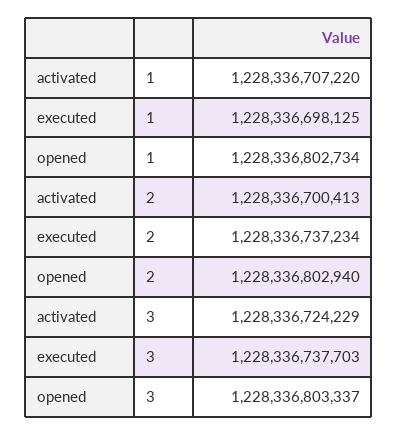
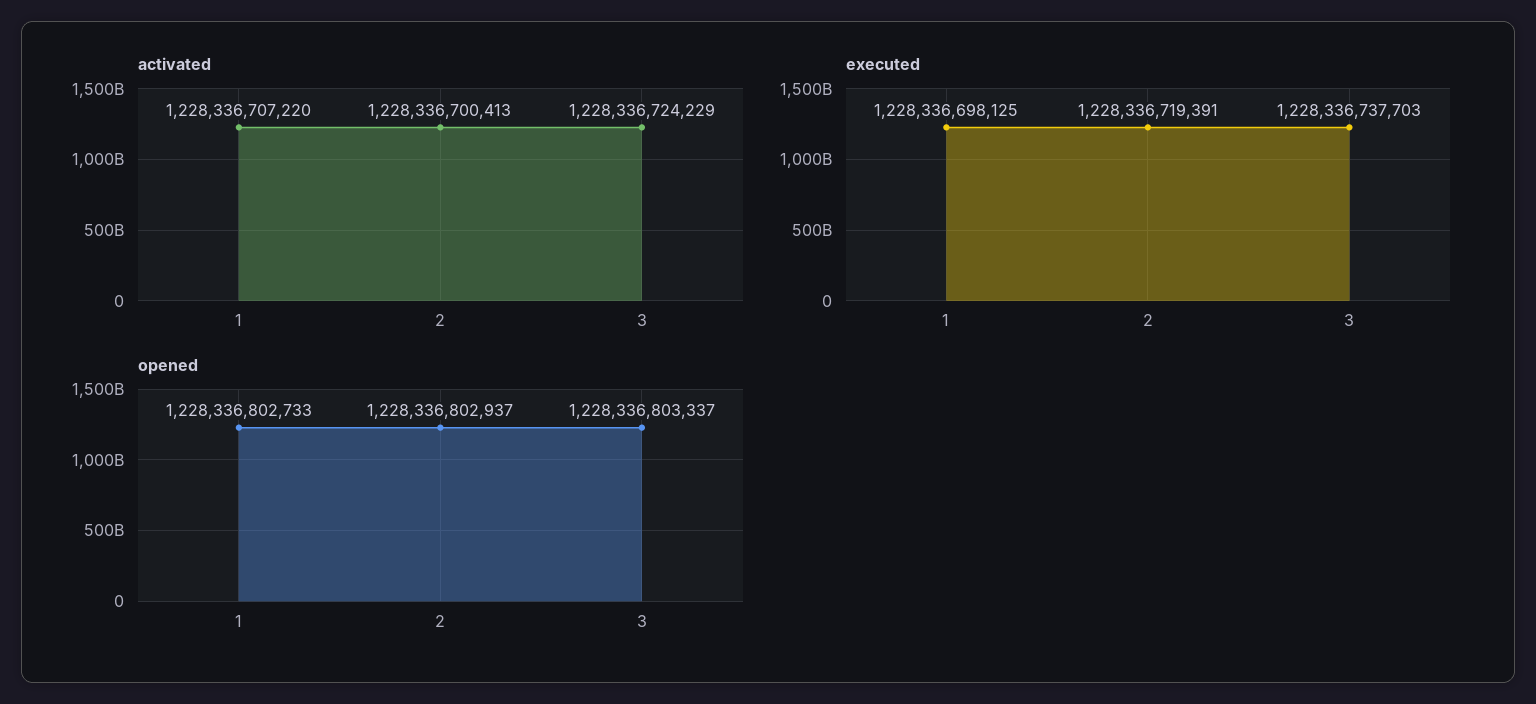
  {
    "activated": {
      "1": 1228336707220,
      "2": 1228336700413,
      "3": 1228336724229
    },
    "executed": {
      "1": 1228336698125,
-     "2": 1228336737234,
+     "2": 1228336719391,
      "3": 1228336737703
    },
    "opened": {
-     "1": 1228336802734,
+     "1": 1228336802733,
-     "2": 1228336802940,
+     "2": 1228336802937,
      "3": 1228336803337
    }
  }

